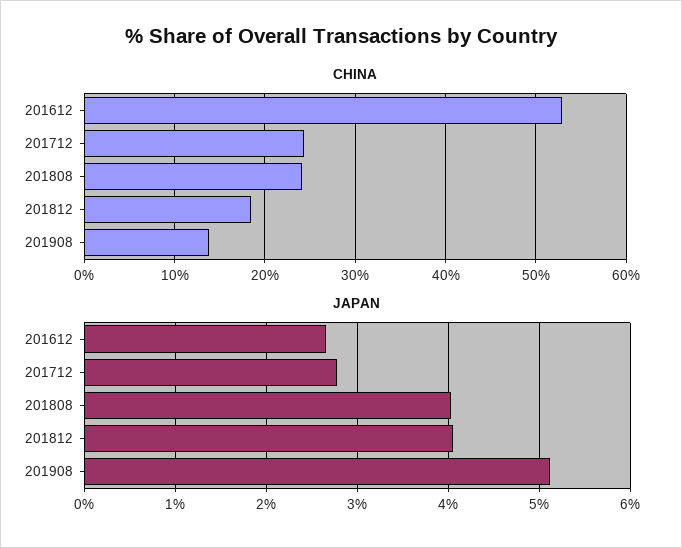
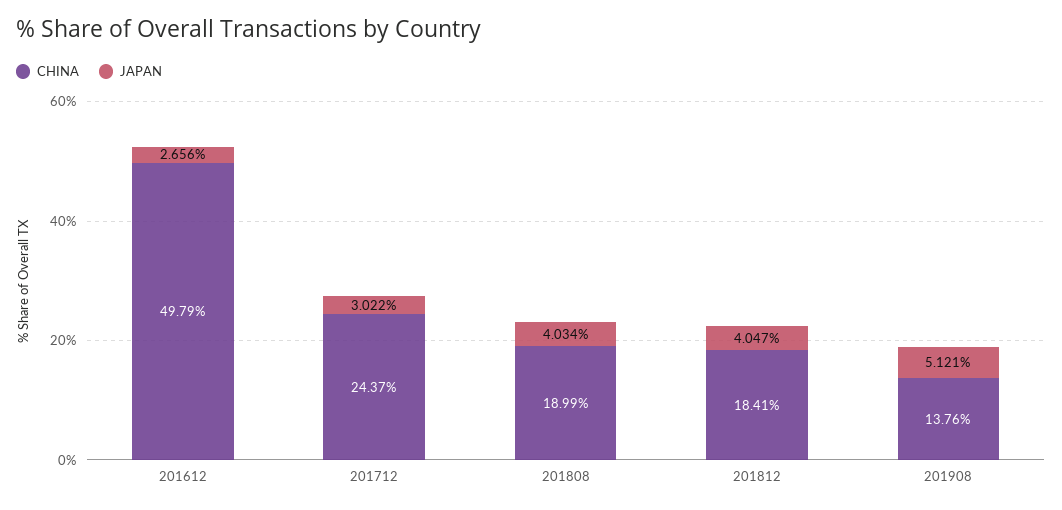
  {
    "CHINA": {
-     "201612": 53,
+     "201612": 49.79,
      "201712": 24.37,
-     "201808": 24,
+     "201808": 18.99,
      "201812": 18.41,
      "201908": 13.76
    },
    "JAPAN": {
      "201612": 2.656,
-     "201712": 2.8,
+     "201712": 3.022,
      "201808": 4.034,
      "201812": 4.047,
      "201908": 5.121
    }
  }

